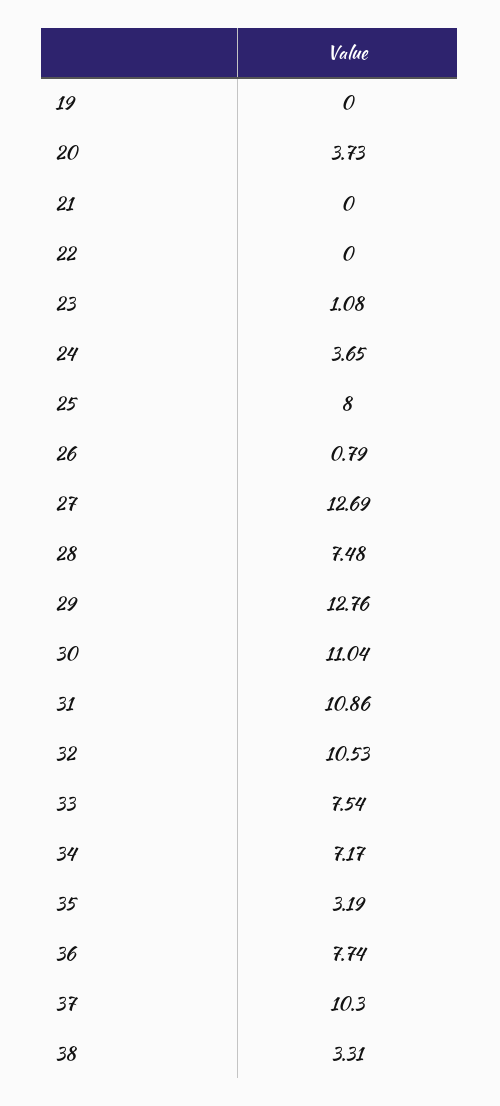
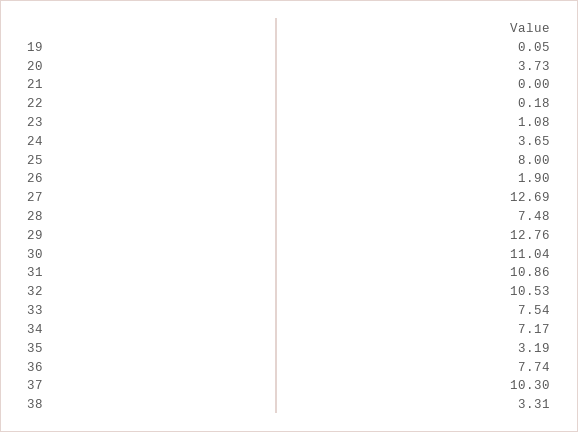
  {
-   "19": 0,
+   "19": 0.05,
    "20": 3.73,
    "21": 0,
-   "22": 0,
+   "22": 0.18,
    "23": 1.08,
    "24": 3.65,
    "25": 8,
-   "26": 0.79,
+   "26": 1.9,
    "27": 12.69,
    "28": 7.48,
    "29": 12.76,
    "30": 11.04,
    "31": 10.86,
    "32": 10.53,
    "33": 7.54,
    "34": 7.17,
    "35": 3.19,
    "36": 7.74,
    "37": 10.3,
    "38": 3.31
  }

